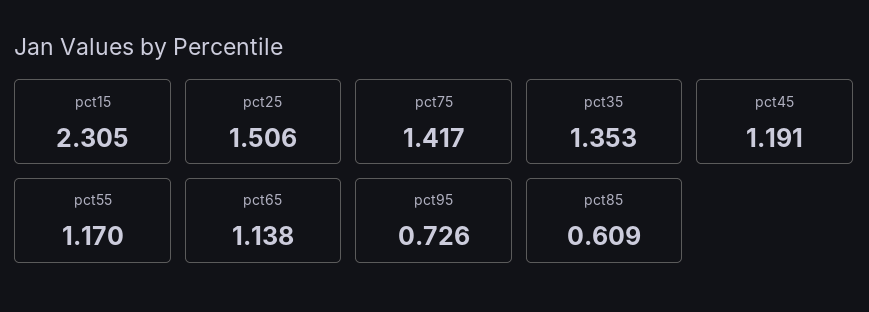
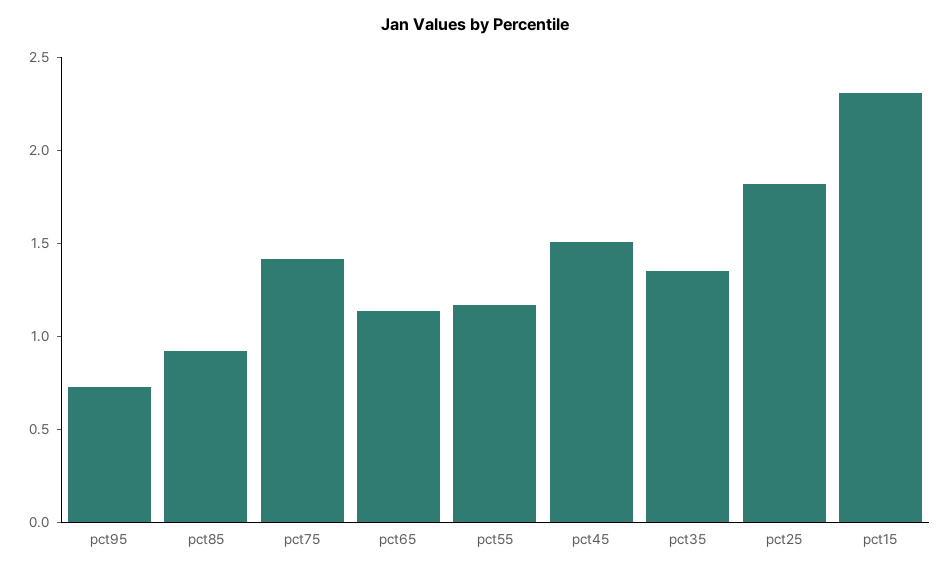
  {
    "pct15": 2.305,
-   "pct25": 1.506,
+   "pct25": 1.8,
    "pct75": 1.417,
    "pct35": 1.353,
-   "pct45": 1.191,
+   "pct45": 1.5,
    "pct55": 1.17,
    "pct65": 1.138,
    "pct95": 0.726,
-   "pct85": 0.609
+   "pct85": 0.9
  }

